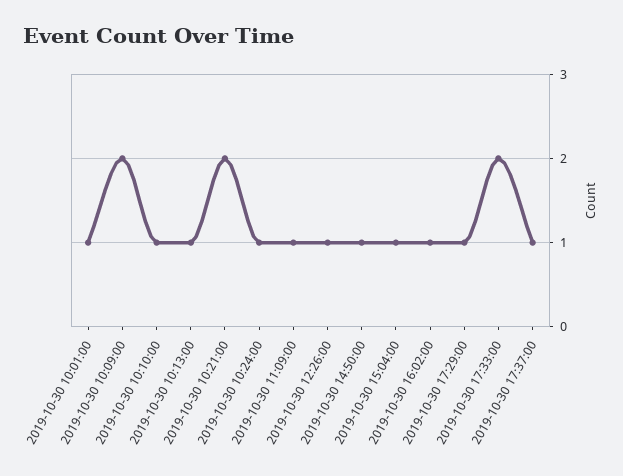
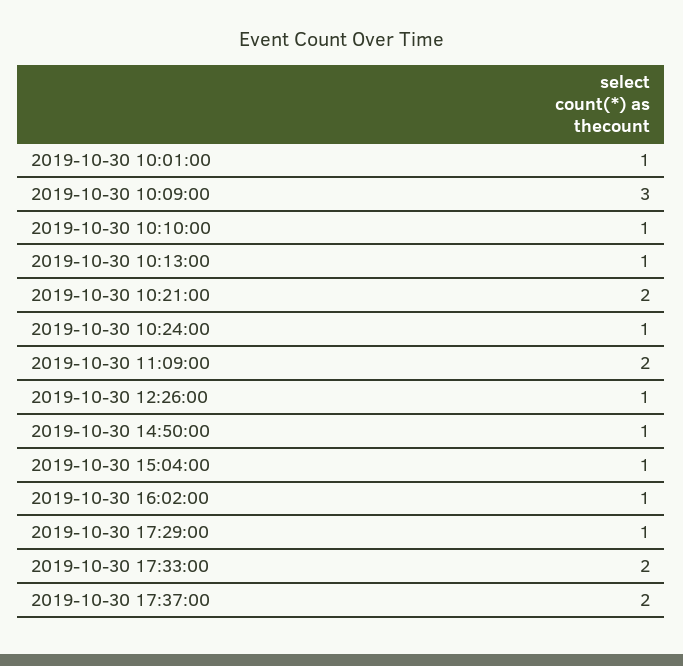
  {
    "2019-10-30 10:01:00": 1,
-   "2019-10-30 10:09:00": 2,
+   "2019-10-30 10:09:00": 3,
    "2019-10-30 10:10:00": 1,
    "2019-10-30 10:13:00": 1,
    "2019-10-30 10:21:00": 2,
    "2019-10-30 10:24:00": 1,
-   "2019-10-30 11:09:00": 1,
+   "2019-10-30 11:09:00": 2,
    "2019-10-30 12:26:00": 1,
    "2019-10-30 14:50:00": 1,
    "2019-10-30 15:04:00": 1,
    "2019-10-30 16:02:00": 1,
    "2019-10-30 17:29:00": 1,
    "2019-10-30 17:33:00": 2,
-   "2019-10-30 17:37:00": 1
+   "2019-10-30 17:37:00": 2
  }

